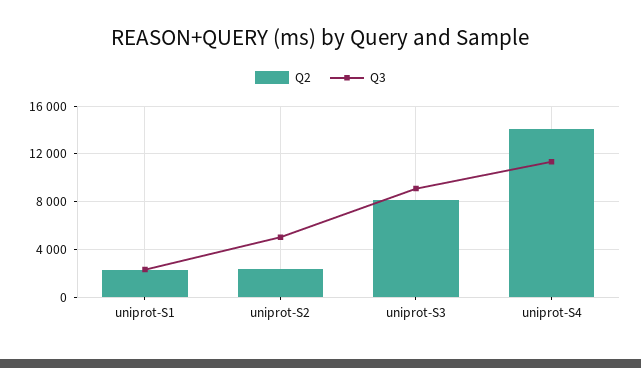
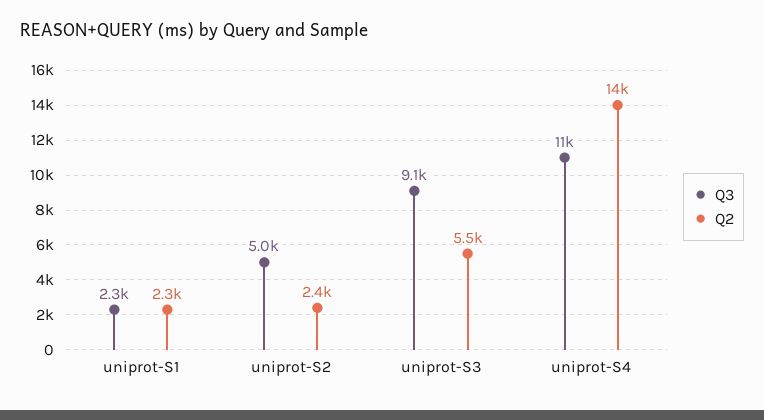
  {
    "Q2": {
      "uniprot-S1": 2300,
      "uniprot-S2": 2400,
-     "uniprot-S3": 8000,
+     "uniprot-S3": 5500,
      "uniprot-S4": 14000
    },
    "Q3": {
      "uniprot-S1": 2300,
      "uniprot-S2": 5000,
      "uniprot-S3": 9100,
      "uniprot-S4": 11000
    }
  }

